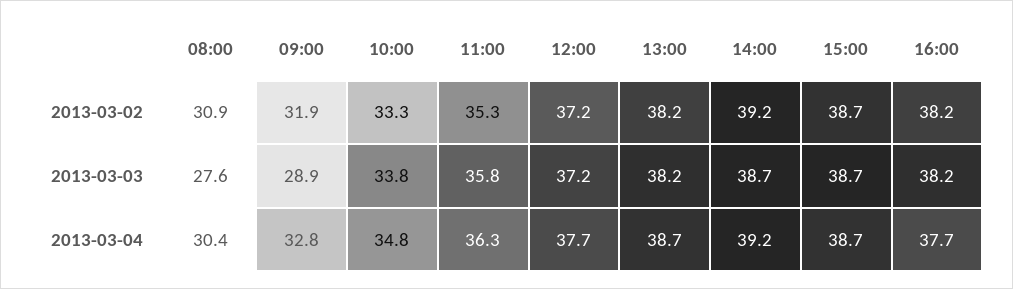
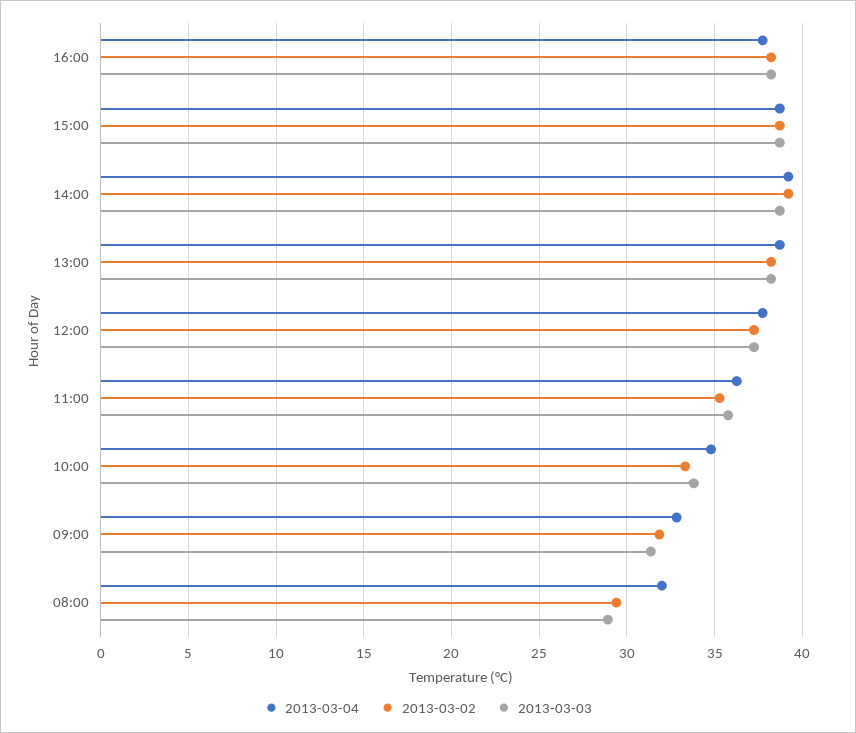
  {
    "2013-03-02": {
-     "08:00": 30.9,
+     "08:00": 29.5,
      "09:00": 31.9,
      "10:00": 33.3,
      "11:00": 35.3,
      "12:00": 37.2,
      "13:00": 38.2,
      "14:00": 39.2,
      "15:00": 38.7,
      "16:00": 38.2
    },
    "2013-03-03": {
-     "08:00": 27.6,
+     "08:00": 29,
-     "09:00": 28.9,
+     "09:00": 31.5,
      "10:00": 33.8,
      "11:00": 35.8,
      "12:00": 37.2,
      "13:00": 38.2,
      "14:00": 38.7,
      "15:00": 38.7,
      "16:00": 38.2
    },
    "2013-03-04": {
-     "08:00": 30.4,
+     "08:00": 32,
      "09:00": 32.8,
      "10:00": 34.8,
      "11:00": 36.3,
      "12:00": 37.7,
      "13:00": 38.7,
      "14:00": 39.2,
      "15:00": 38.7,
      "16:00": 37.7
    }
  }

